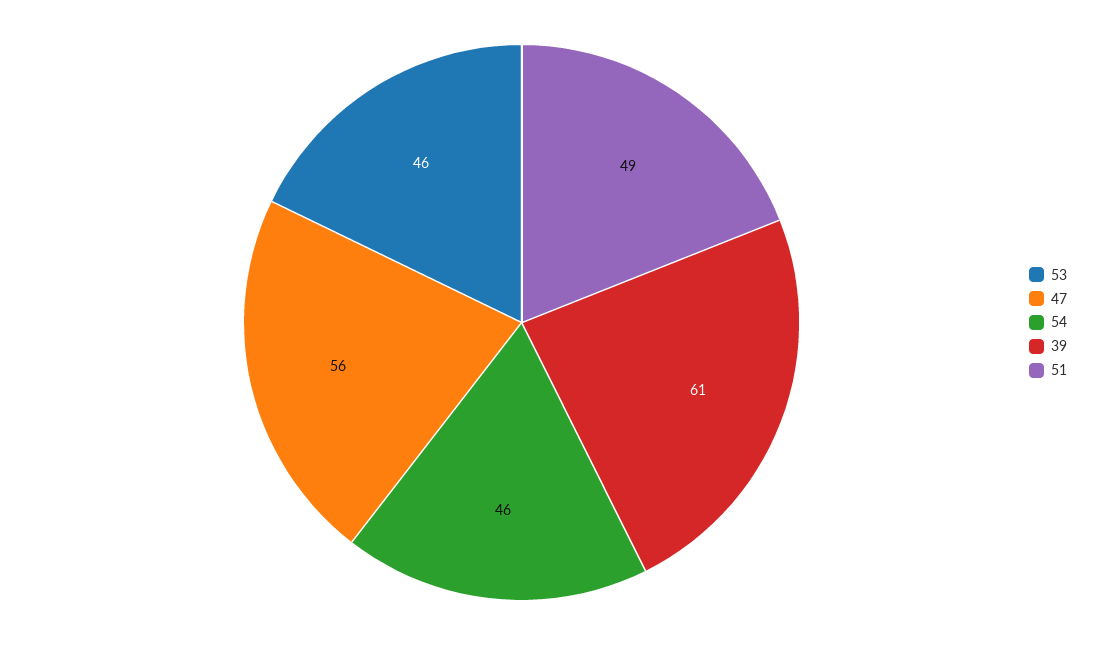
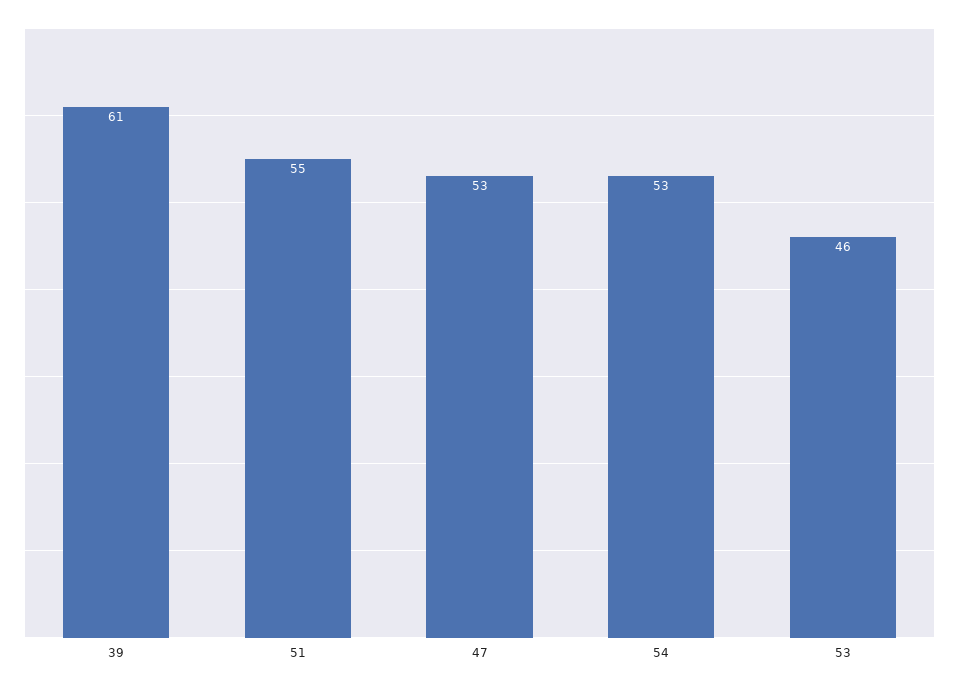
  {
    "53": 46,
-   "47": 56,
+   "47": 53,
-   "54": 46,
+   "54": 53,
    "39": 61,
-   "51": 49
+   "51": 55
  }

